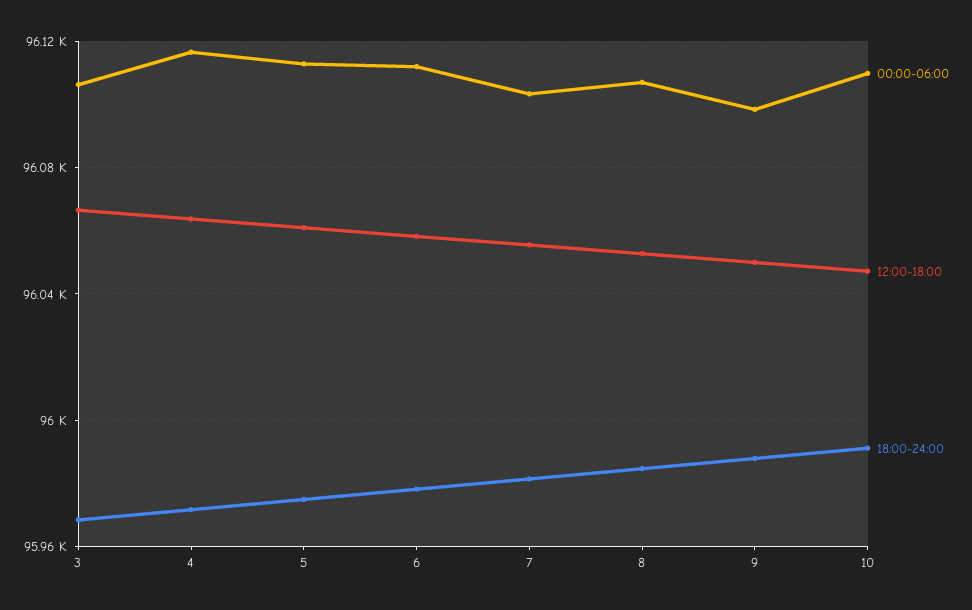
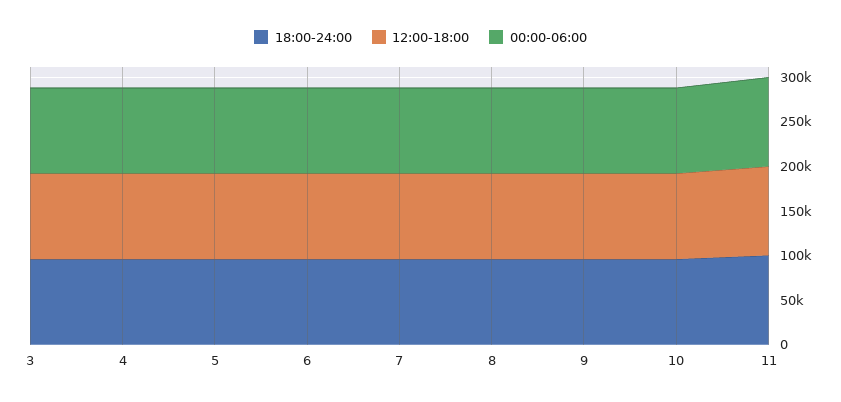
  {
    "00:00-06:00": {
      "3": 96105,
      "4": 96115,
      "5": 96115,
      "6": 96110,
      "7": 96105,
      "8": 96105,
      "9": 96100,
-     "10": 96110
+     "10": 96110,
+     "11": 100000
    },
    "12:00-18:00": {
      "3": 96065,
      "4": 96065,
      "5": 96060,
      "6": 96060,
      "7": 96055,
      "8": 96055,
      "9": 96050,
-     "10": 96045
+     "10": 96045,
+     "11": 100000
    },
    "18:00-24:00": {
      "3": 95970,
      "4": 95970,
      "5": 95975,
      "6": 95980,
      "7": 95980,
      "8": 95985,
      "9": 95990,
-     "10": 95990
+     "10": 95990,
+     "11": 100000
    }
  }

